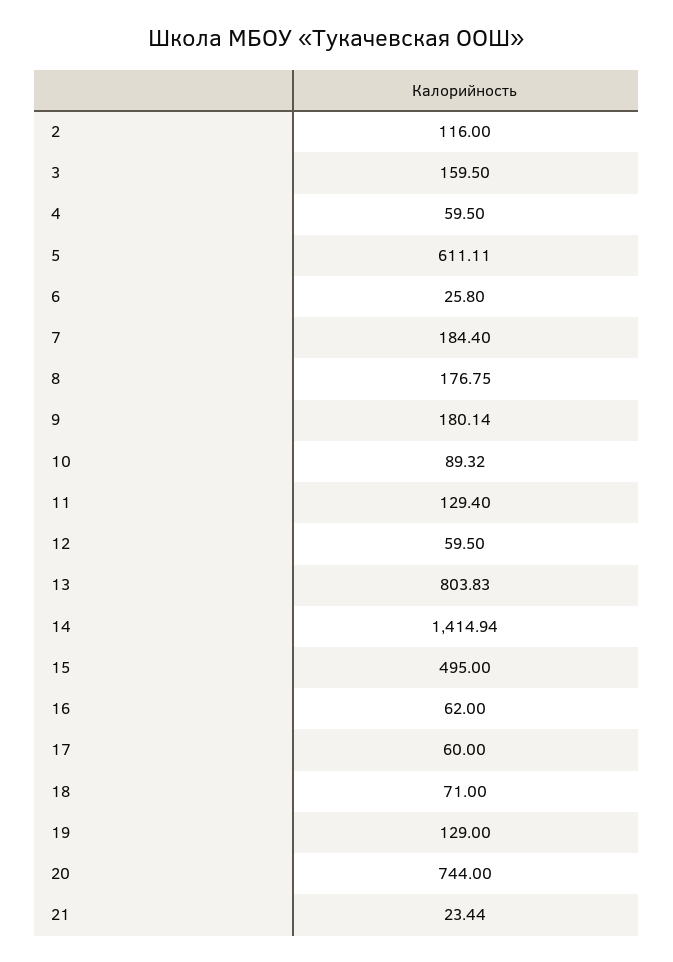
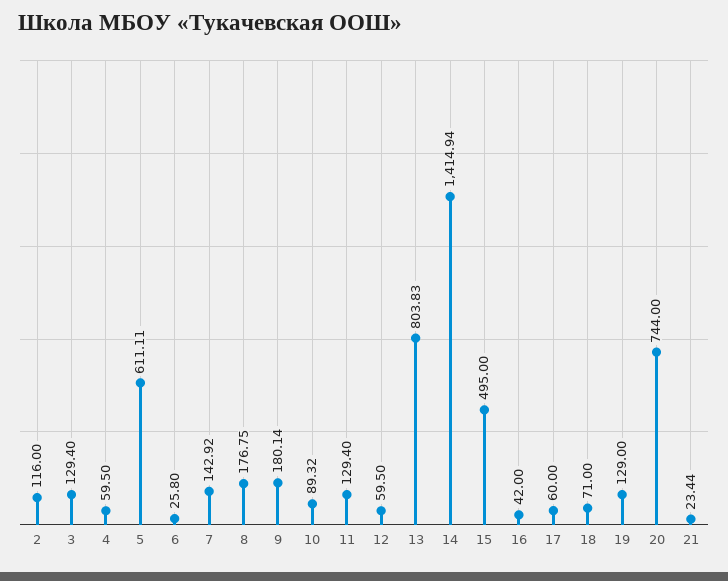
  {
    "2": 116,
-   "3": 159.5,
+   "3": 129.4,
    "4": 59.5,
    "5": 611.11,
    "6": 25.8,
-   "7": 184.4,
+   "7": 142.92,
    "8": 176.75,
    "9": 180.14,
    "10": 89.32,
    "11": 129.4,
    "12": 59.5,
    "13": 803.83,
    "14": 1414.94,
    "15": 495,
-   "16": 62,
+   "16": 42,
    "17": 60,
    "18": 71,
    "19": 129,
    "20": 744,
    "21": 23.44
  }

